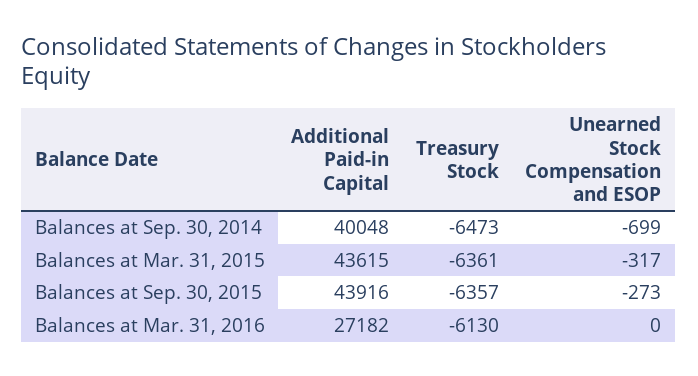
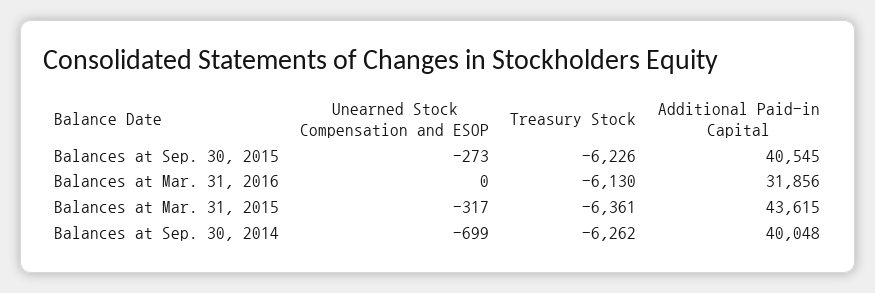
  {
    "Additional Paid-in Capital": {
      "Balances at Sep. 30, 2014": 40048,
      "Balances at Mar. 31, 2015": 43615,
-     "Balances at Sep. 30, 2015": 43916,
+     "Balances at Sep. 30, 2015": 40545,
-     "Balances at Mar. 31, 2016": 27182
+     "Balances at Mar. 31, 2016": 31856
    },
    "Treasury Stock": {
-     "Balances at Sep. 30, 2014": -6473,
+     "Balances at Sep. 30, 2014": -6262,
      "Balances at Mar. 31, 2015": -6361,
-     "Balances at Sep. 30, 2015": -6357,
+     "Balances at Sep. 30, 2015": -6226,
      "Balances at Mar. 31, 2016": -6130
    },
    "Unearned Stock Compensation and ESOP": {
      "Balances at Sep. 30, 2014": -699,
      "Balances at Mar. 31, 2015": -317,
      "Balances at Sep. 30, 2015": -273,
      "Balances at Mar. 31, 2016": 0
    }
  }

